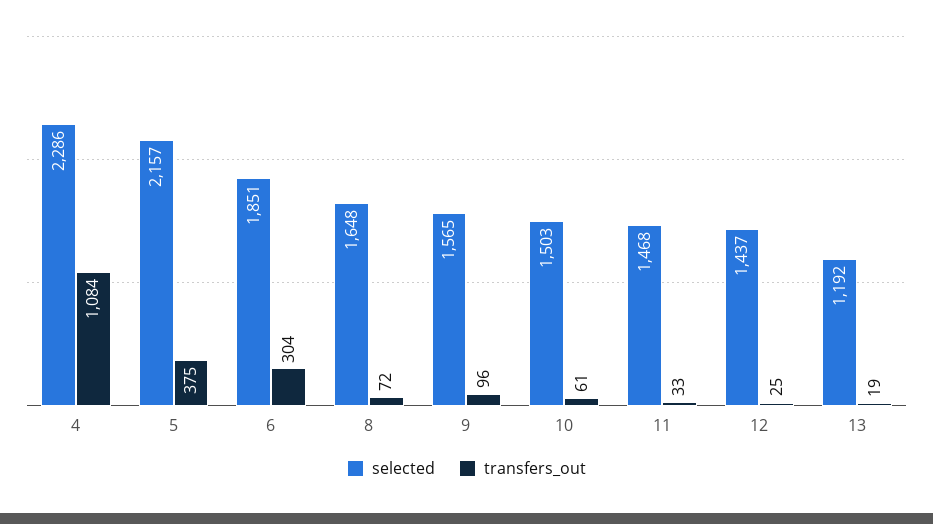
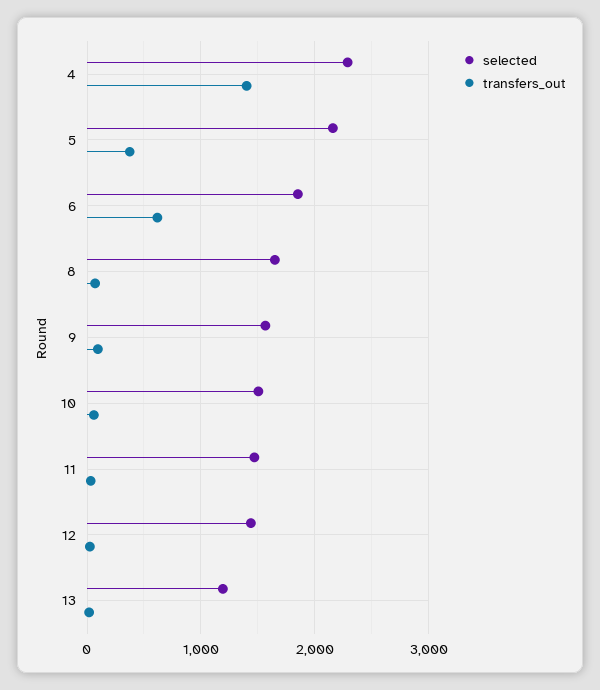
  {
    "selected": {
      "4": 2286,
      "5": 2157,
      "6": 1851,
      "8": 1648,
      "9": 1565,
      "10": 1503,
      "11": 1468,
      "12": 1437,
      "13": 1192
    },
    "transfers_out": {
-     "4": 1084,
+     "4": 1400,
      "5": 375,
-     "6": 304,
+     "6": 600,
      "8": 72,
      "9": 96,
      "10": 61,
      "11": 33,
      "12": 25,
      "13": 19
    }
  }

